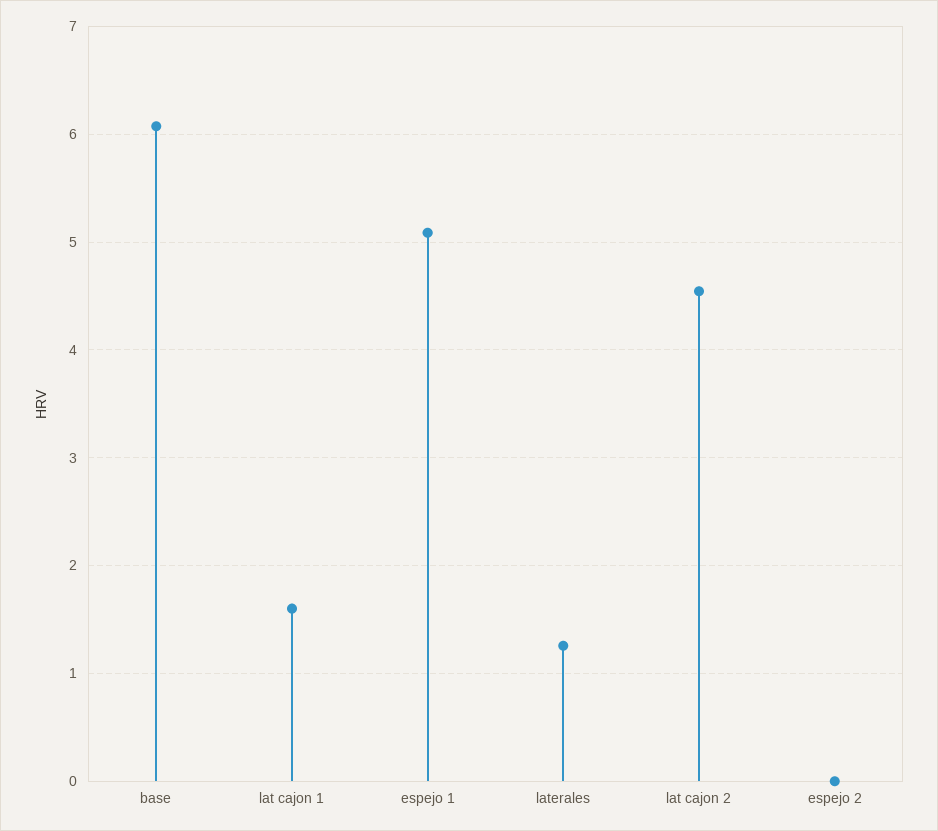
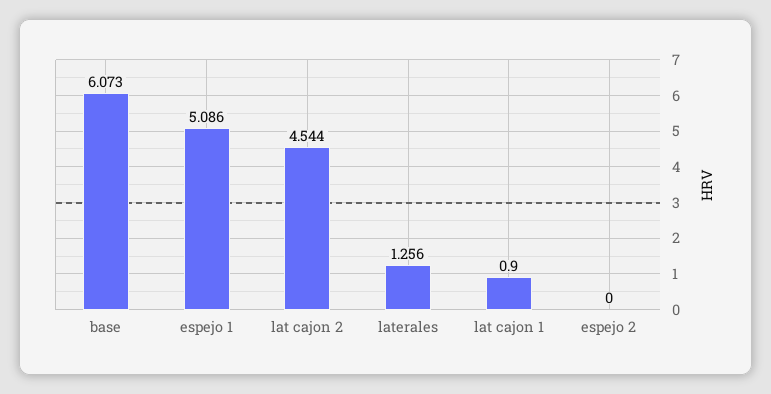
  {
    "base": 6.073,
-   "lat cajon 1": 1.6,
+   "lat cajon 1": 0.9,
    "espejo 1": 5.086,
    "laterales": 1.256,
    "lat cajon 2": 4.544,
    "espejo 2": 0
  }

